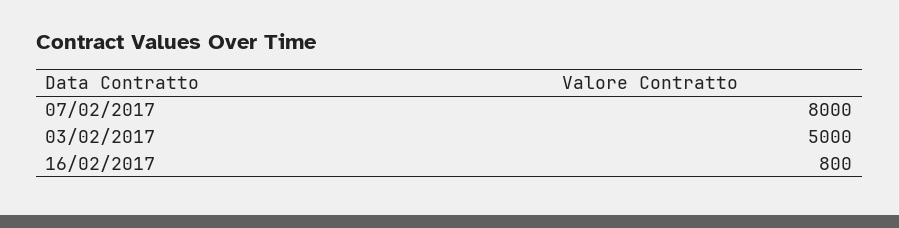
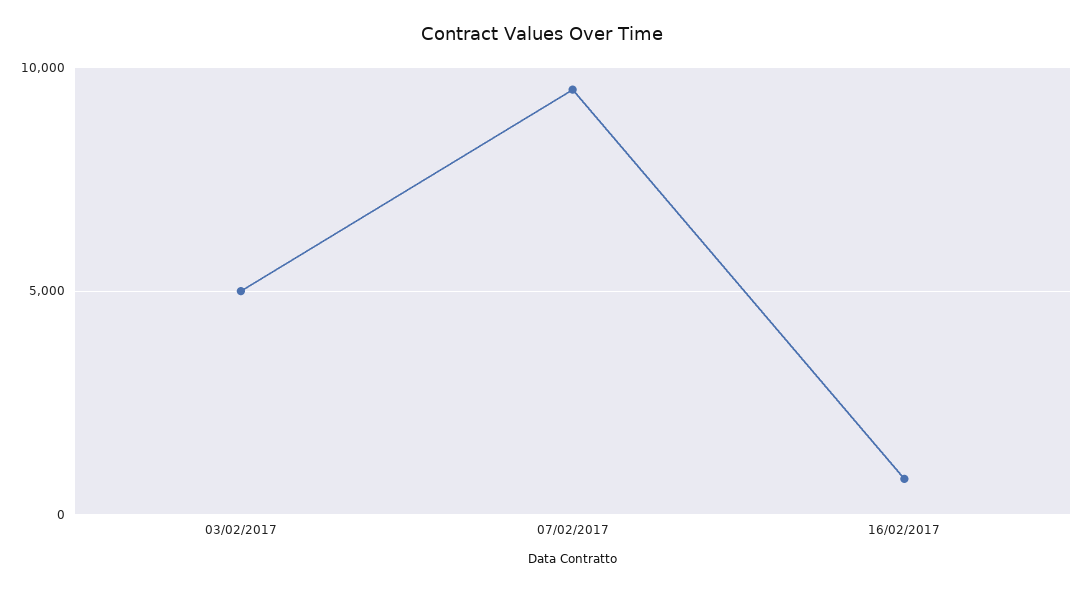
  {
-   "07/02/2017": 8000,
+   "07/02/2017": 9500,
    "03/02/2017": 5000,
    "16/02/2017": 800
  }

